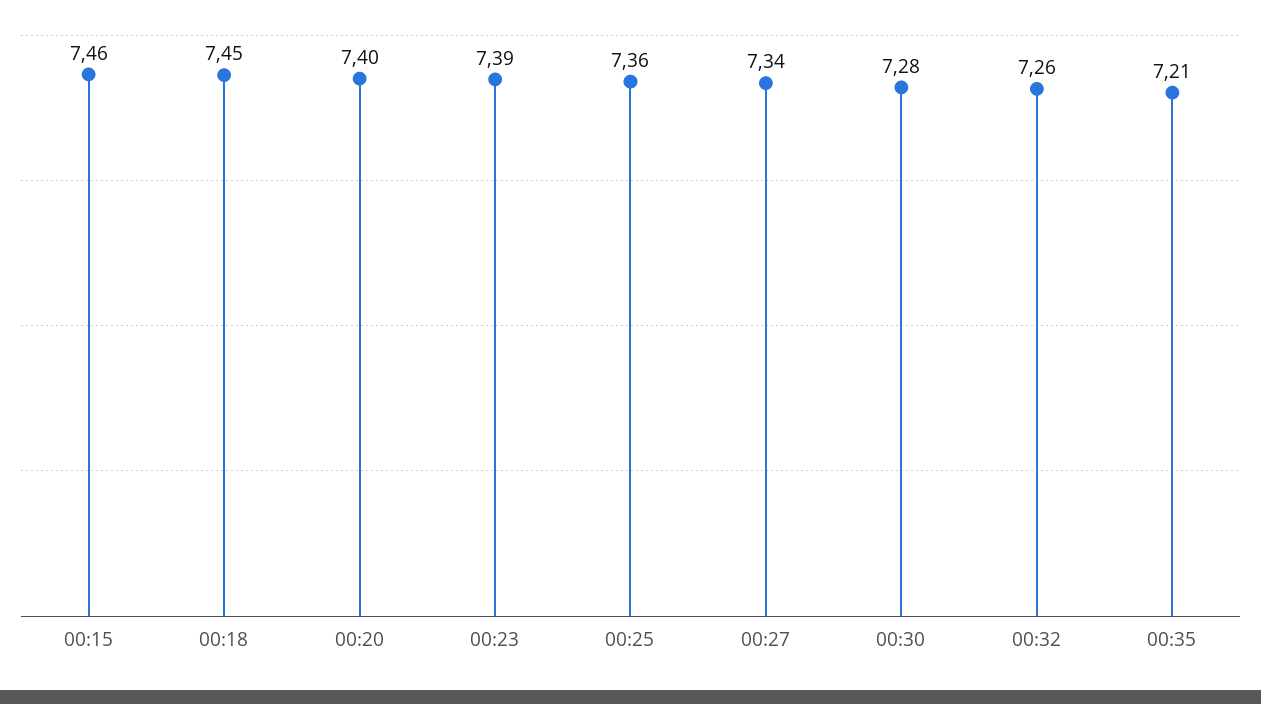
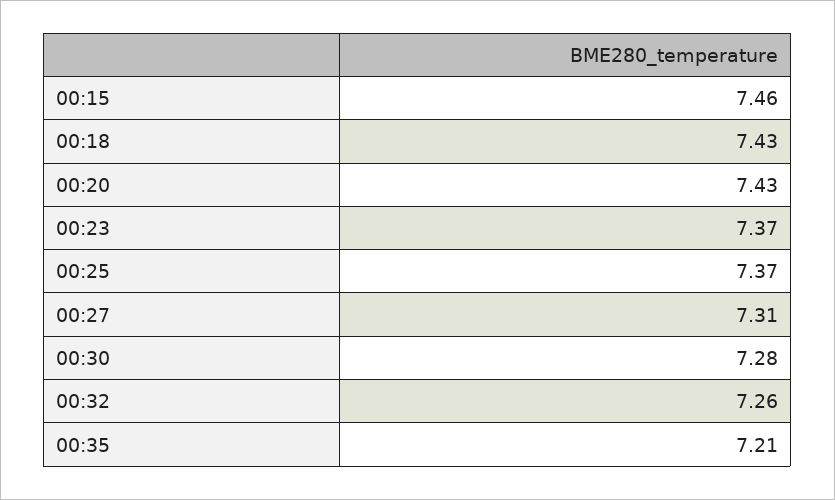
  {
    "00:15": 7.46,
-   "00:18": 7.45,
+   "00:18": 7.43,
-   "00:20": 7.4,
+   "00:20": 7.43,
-   "00:23": 7.39,
+   "00:23": 7.37,
-   "00:25": 7.36,
+   "00:25": 7.37,
-   "00:27": 7.34,
+   "00:27": 7.31,
    "00:30": 7.28,
    "00:32": 7.26,
    "00:35": 7.21
  }

